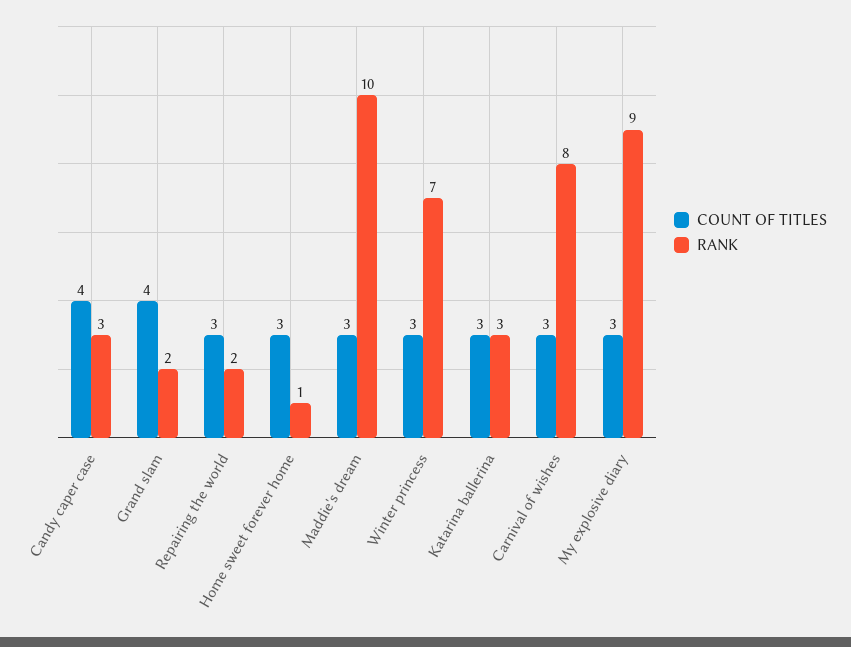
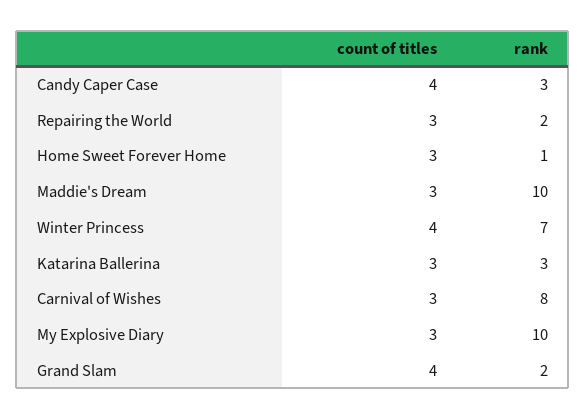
  {
    "COUNT OF TITLES": {
      "Candy caper case": 4,
      "Grand slam": 4,
      "Repairing the world": 3,
      "Home sweet forever home": 3,
      "Maddie's dream": 3,
-     "Winter princess": 3,
+     "Winter princess": 4,
      "Katarina ballerina": 3,
      "Carnival of wishes": 3,
      "My explosive diary": 3
    },
    "RANK": {
      "Candy caper case": 3,
      "Grand slam": 2,
      "Repairing the world": 2,
      "Home sweet forever home": 1,
      "Maddie's dream": 10,
      "Winter princess": 7,
      "Katarina ballerina": 3,
      "Carnival of wishes": 8,
-     "My explosive diary": 9
+     "My explosive diary": 10
    }
  }

